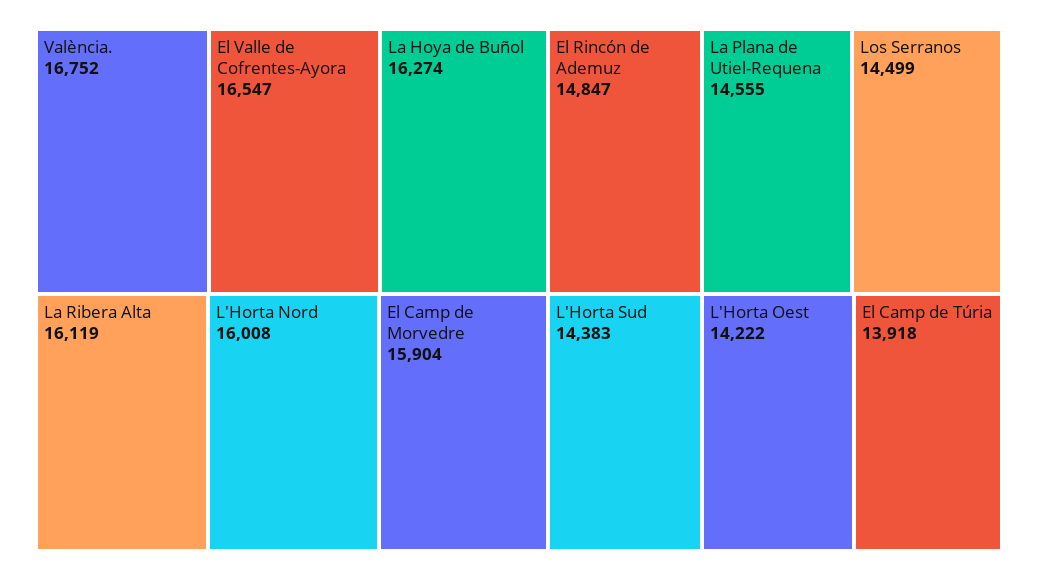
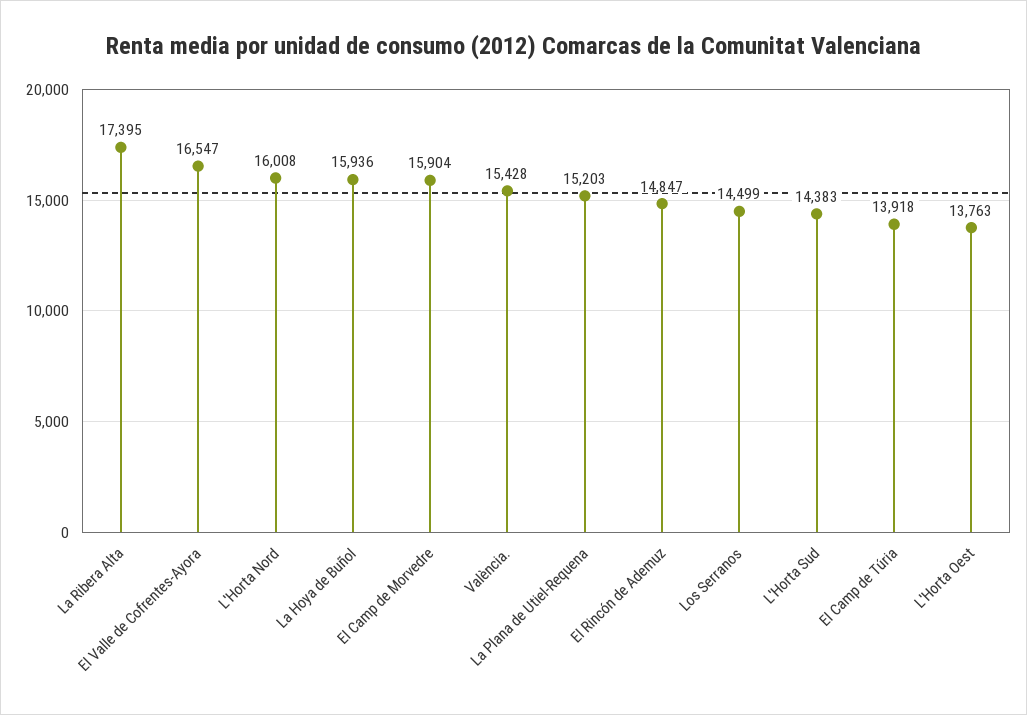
  {
-   "València.": 16752,
+   "València.": 15428,
    "El Valle de Cofrentes-Ayora": 16547,
-   "La Hoya de Buñol": 16274,
+   "La Hoya de Buñol": 15936,
-   "La Ribera Alta": 16119,
+   "La Ribera Alta": 17395,
    "L'Horta Nord": 16008,
    "El Camp de Morvedre": 15904,
    "El Rincón de Ademuz": 14847,
-   "La Plana de Utiel-Requena": 14555,
+   "La Plana de Utiel-Requena": 15203,
    "Los Serranos": 14499,
    "L'Horta Sud": 14383,
-   "L'Horta Oest": 14222,
+   "L'Horta Oest": 13763,
    "El Camp de Túria": 13918
  }

